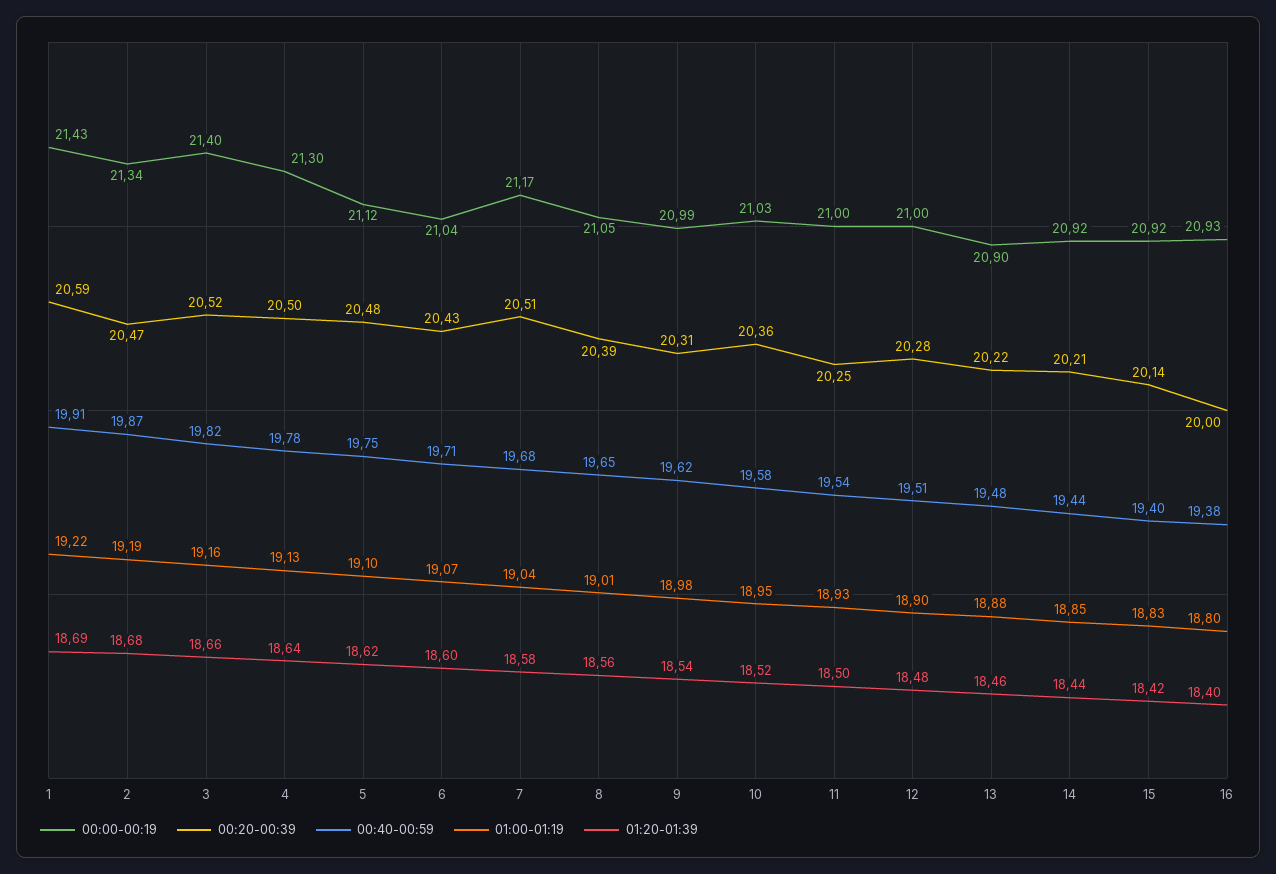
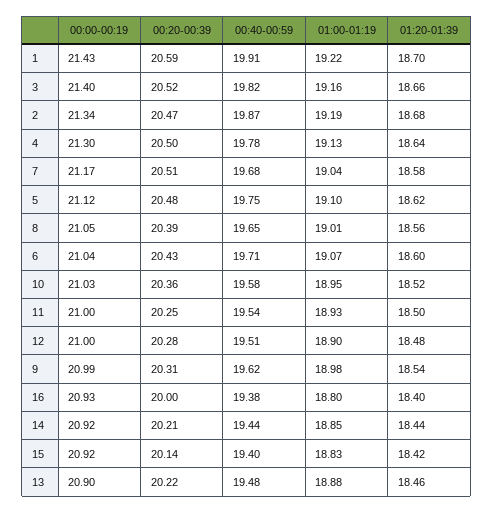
  {
    "00:00-00:19": {
      "1": 21.43,
      "2": 21.34,
      "3": 21.4,
      "4": 21.3,
      "5": 21.12,
      "6": 21.04,
      "7": 21.17,
      "8": 21.05,
      "9": 20.99,
      "10": 21.03,
      "11": 21,
      "12": 21,
      "13": 20.9,
      "14": 20.92,
      "15": 20.92,
      "16": 20.93
    },
    "00:20-00:39": {
      "1": 20.59,
      "2": 20.47,
      "3": 20.52,
      "4": 20.5,
      "5": 20.48,
      "6": 20.43,
      "7": 20.51,
      "8": 20.39,
      "9": 20.31,
      "10": 20.36,
      "11": 20.25,
      "12": 20.28,
      "13": 20.22,
      "14": 20.21,
      "15": 20.14,
      "16": 20
    },
    "00:40-00:59": {
      "1": 19.91,
      "2": 19.87,
      "3": 19.82,
      "4": 19.78,
      "5": 19.75,
      "6": 19.71,
      "7": 19.68,
      "8": 19.65,
      "9": 19.62,
      "10": 19.58,
      "11": 19.54,
      "12": 19.51,
      "13": 19.48,
      "14": 19.44,
      "15": 19.4,
      "16": 19.38
    },
    "01:00-01:19": {
      "1": 19.22,
      "2": 19.19,
      "3": 19.16,
      "4": 19.13,
      "5": 19.1,
      "6": 19.07,
      "7": 19.04,
      "8": 19.01,
      "9": 18.98,
      "10": 18.95,
      "11": 18.93,
      "12": 18.9,
      "13": 18.88,
      "14": 18.85,
      "15": 18.83,
      "16": 18.8
    },
    "01:20-01:39": {
-     "1": 18.69,
+     "1": 18.7,
      "2": 18.68,
      "3": 18.66,
      "4": 18.64,
      "5": 18.62,
      "6": 18.6,
      "7": 18.58,
      "8": 18.56,
      "9": 18.54,
      "10": 18.52,
      "11": 18.5,
      "12": 18.48,
      "13": 18.46,
      "14": 18.44,
      "15": 18.42,
      "16": 18.4
    }
  }

